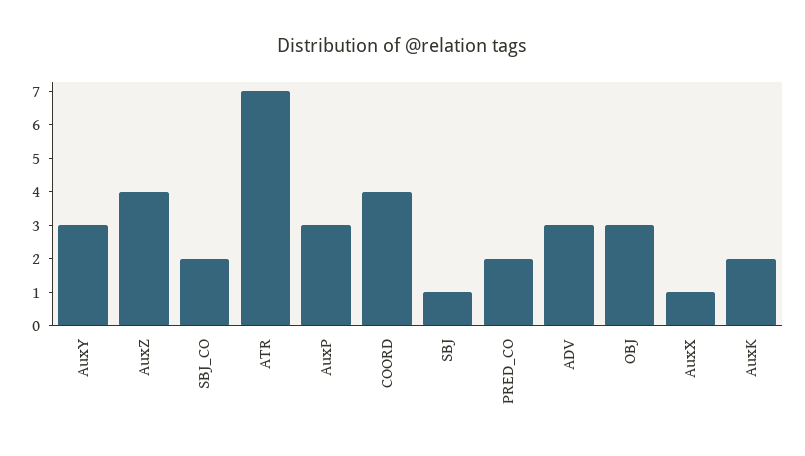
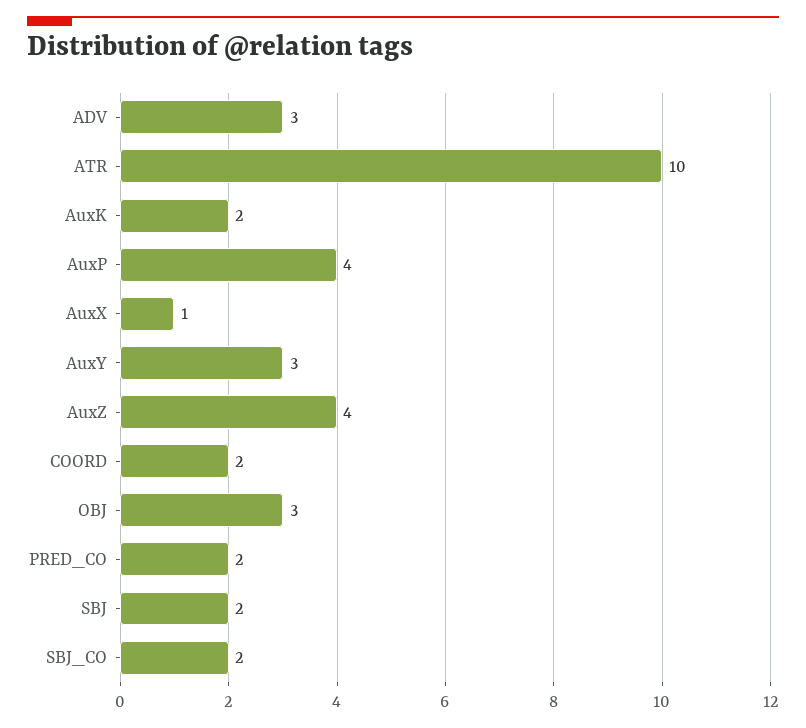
  {
    "AuxY": 3,
    "AuxZ": 4,
    "SBJ_CO": 2,
-   "ATR": 7,
+   "ATR": 10,
-   "AuxP": 3,
+   "AuxP": 4,
-   "COORD": 4,
+   "COORD": 2,
-   "SBJ": 1,
+   "SBJ": 2,
    "PRED_CO": 2,
    "ADV": 3,
    "OBJ": 3,
    "AuxX": 1,
    "AuxK": 2
  }

